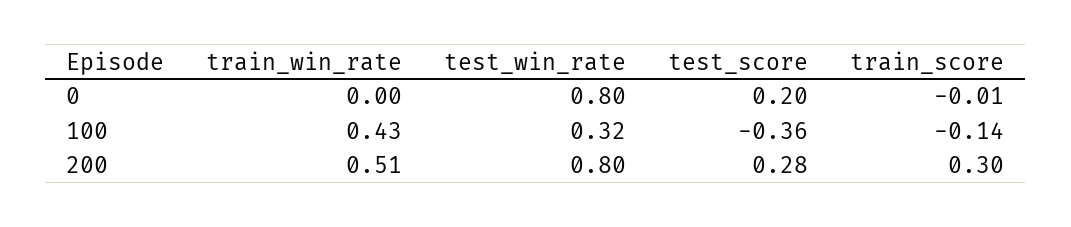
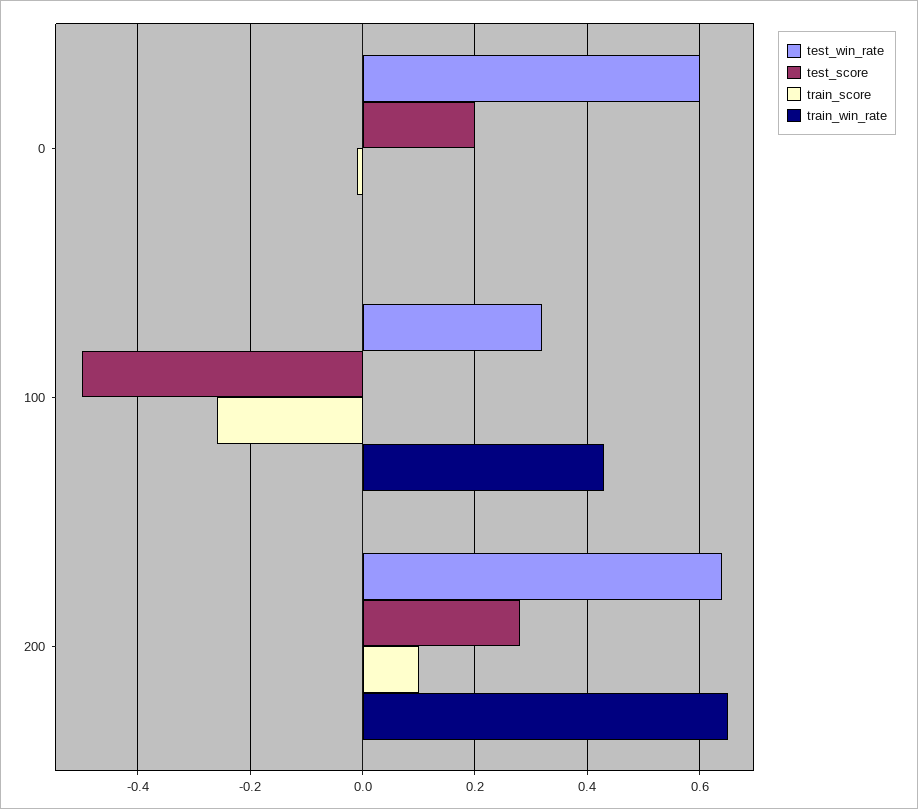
  {
    "train_win_rate": {
      "0": 0,
      "100": 0.43,
-     "200": 0.51
+     "200": 0.65
    },
    "test_win_rate": {
-     "0": 0.8,
+     "0": 0.6,
      "100": 0.32,
-     "200": 0.8
+     "200": 0.65
    },
    "test_score": {
      "0": 0.2,
-     "100": -0.36,
+     "100": -0.5,
      "200": 0.28
    },
    "train_score": {
      "0": -0.01,
-     "100": -0.14,
+     "100": -0.25,
-     "200": 0.3
+     "200": 0.1
    }
  }

